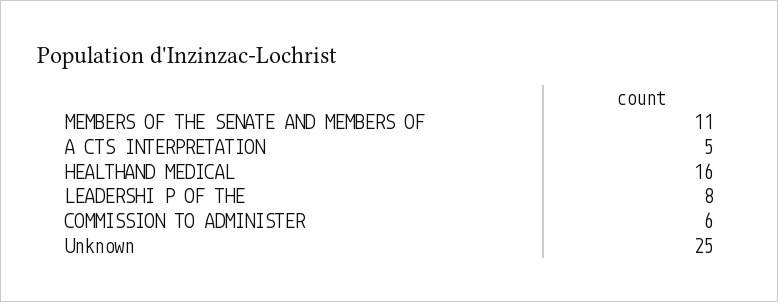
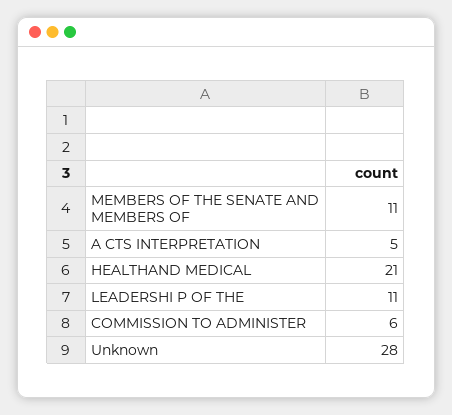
  {
    "MEMBERS OF THE SENATE AND MEMBERS OF": 11,
    "A CTS INTERPRETATION": 5,
-   "HEALTHAND MEDICAL": 16,
+   "HEALTHAND MEDICAL": 21,
-   "LEADERSHI P OF THE": 8,
+   "LEADERSHI P OF THE": 11,
    "COMMISSION TO ADMINISTER": 6,
-   "Unknown": 25
+   "Unknown": 28
  }

